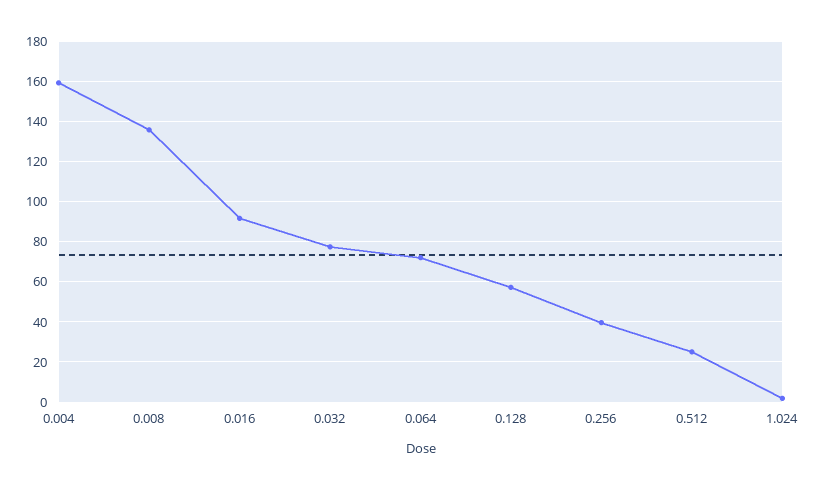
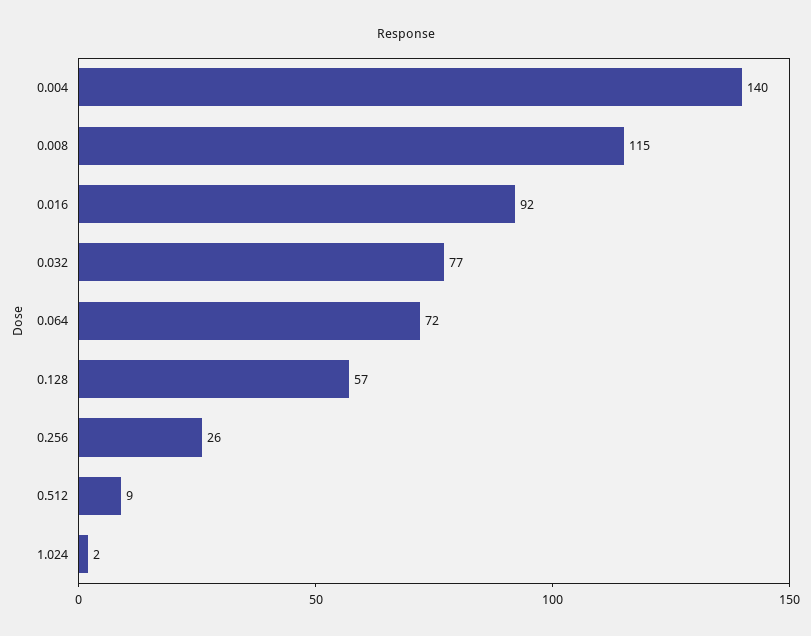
  {
-   "0.004": 160,
+   "0.004": 140,
-   "0.008": 135,
+   "0.008": 115,
    "0.016": 92,
    "0.032": 77,
    "0.064": 72,
    "0.128": 57,
-   "0.256": 40,
+   "0.256": 26,
-   "0.512": 25,
+   "0.512": 9,
    "1.024": 2
  }

